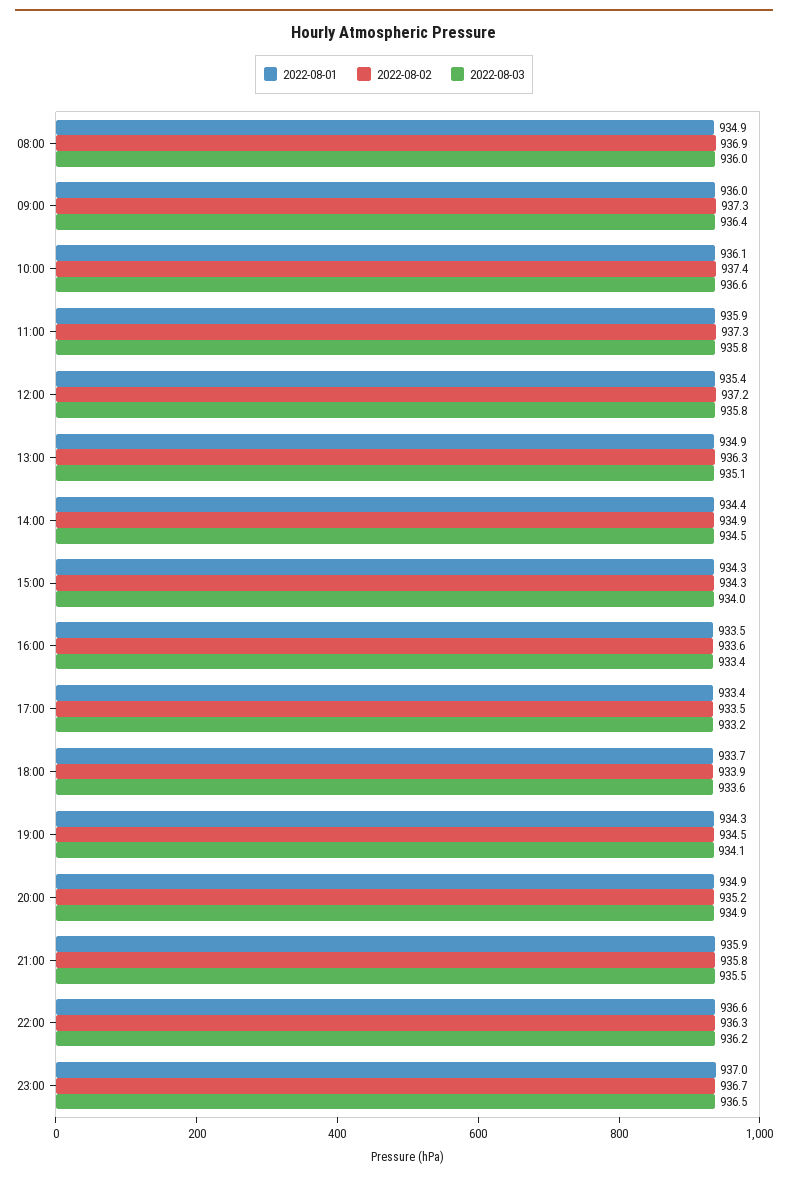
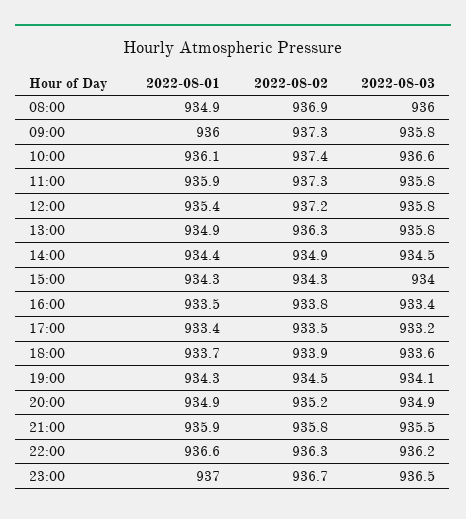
  {
    "2022-08-01": {
      "08:00": 934.9,
      "09:00": 936,
      "10:00": 936.1,
      "11:00": 935.9,
      "12:00": 935.4,
      "13:00": 934.9,
      "14:00": 934.4,
      "15:00": 934.3,
      "16:00": 933.5,
      "17:00": 933.4,
      "18:00": 933.7,
      "19:00": 934.3,
      "20:00": 934.9,
      "21:00": 935.9,
      "22:00": 936.6,
      "23:00": 937
    },
    "2022-08-02": {
      "08:00": 936.9,
      "09:00": 937.3,
      "10:00": 937.4,
      "11:00": 937.3,
      "12:00": 937.2,
      "13:00": 936.3,
      "14:00": 934.9,
      "15:00": 934.3,
-     "16:00": 933.6,
+     "16:00": 933.8,
      "17:00": 933.5,
      "18:00": 933.9,
      "19:00": 934.5,
      "20:00": 935.2,
      "21:00": 935.8,
      "22:00": 936.3,
      "23:00": 936.7
    },
    "2022-08-03": {
      "08:00": 936,
-     "09:00": 936.4,
+     "09:00": 935.8,
      "10:00": 936.6,
      "11:00": 935.8,
      "12:00": 935.8,
-     "13:00": 935.1,
+     "13:00": 935.8,
      "14:00": 934.5,
      "15:00": 934,
      "16:00": 933.4,
      "17:00": 933.2,
      "18:00": 933.6,
      "19:00": 934.1,
      "20:00": 934.9,
      "21:00": 935.5,
      "22:00": 936.2,
      "23:00": 936.5
    }
  }

